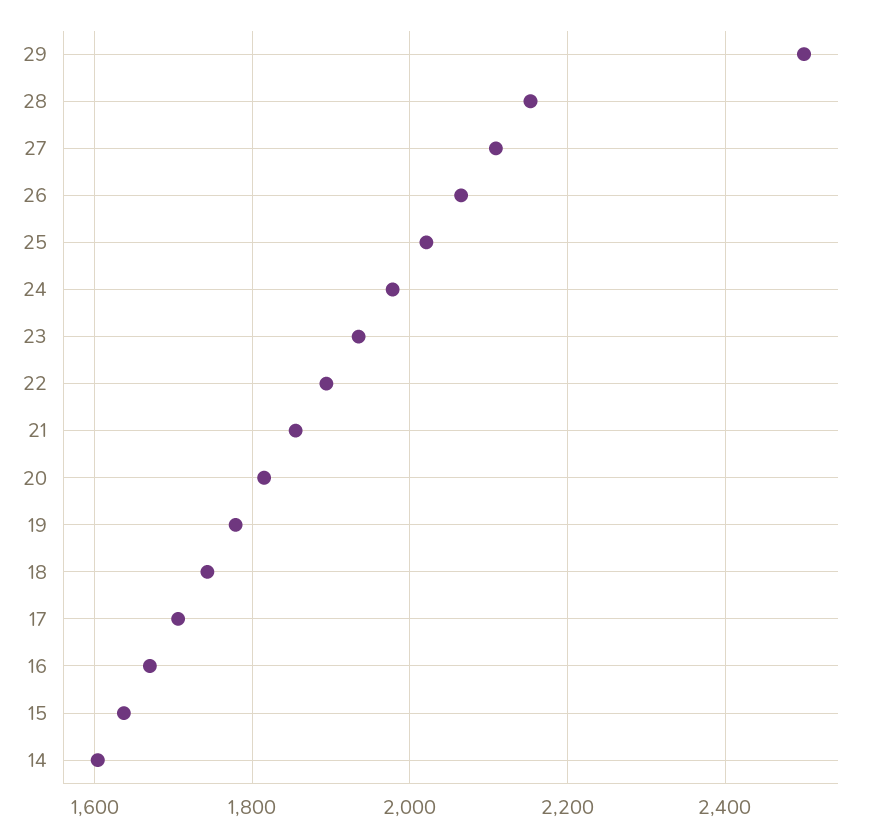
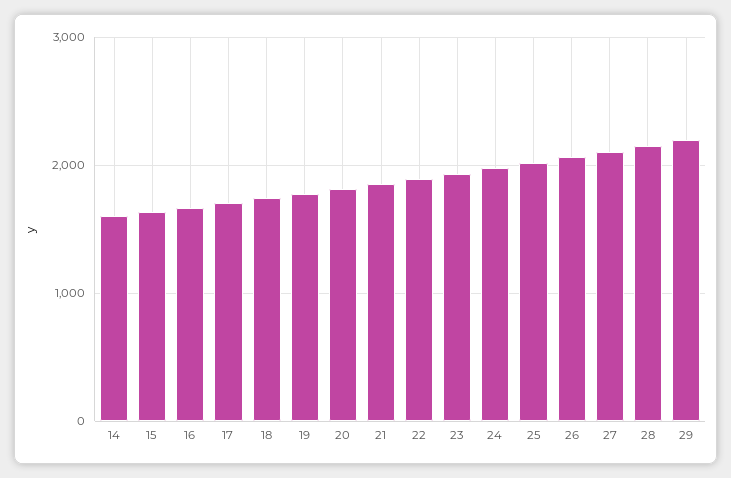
  {
-   "29": 2500,
+   "29": 2200,
    "28": 2160,
    "27": 2100,
    "26": 2060,
    "25": 2020,
    "24": 1980,
    "23": 1940,
    "22": 1900,
    "21": 1860,
    "20": 1820,
    "19": 1780,
    "18": 1740,
    "17": 1700,
    "16": 1680,
    "15": 1640,
    "14": 1600
  }

